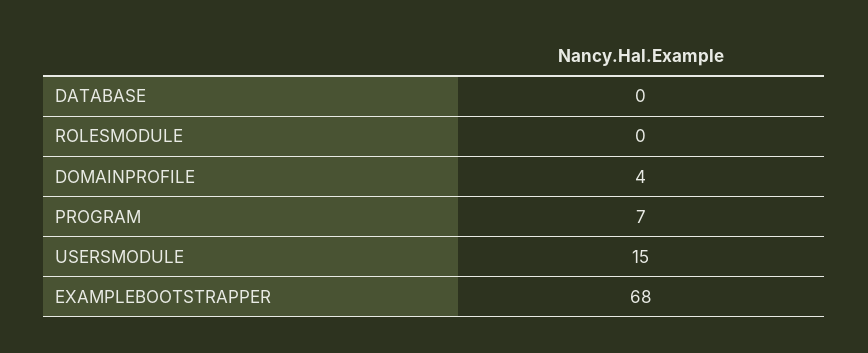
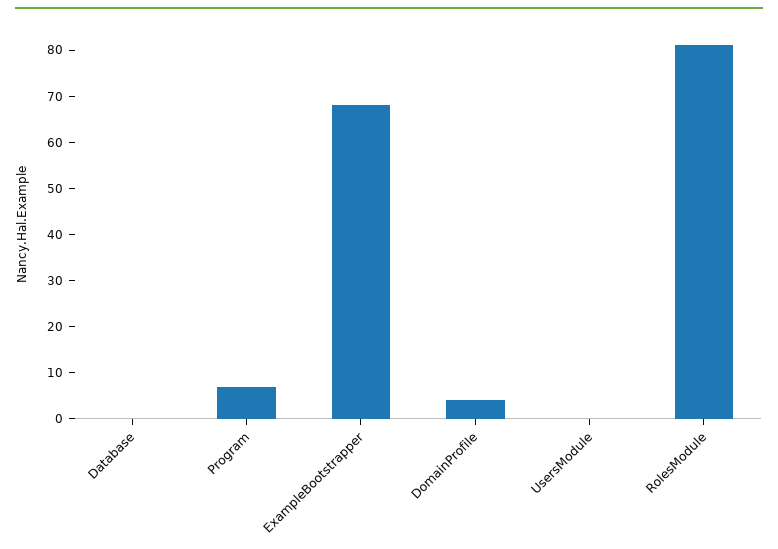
  {
    "DATABASE": 0,
-   "ROLESMODULE": 0,
+   "ROLESMODULE": 80,
    "DOMAINPROFILE": 4,
    "PROGRAM": 7,
-   "USERSMODULE": 15,
+   "USERSMODULE": 0,
    "EXAMPLEBOOTSTRAPPER": 68
  }

